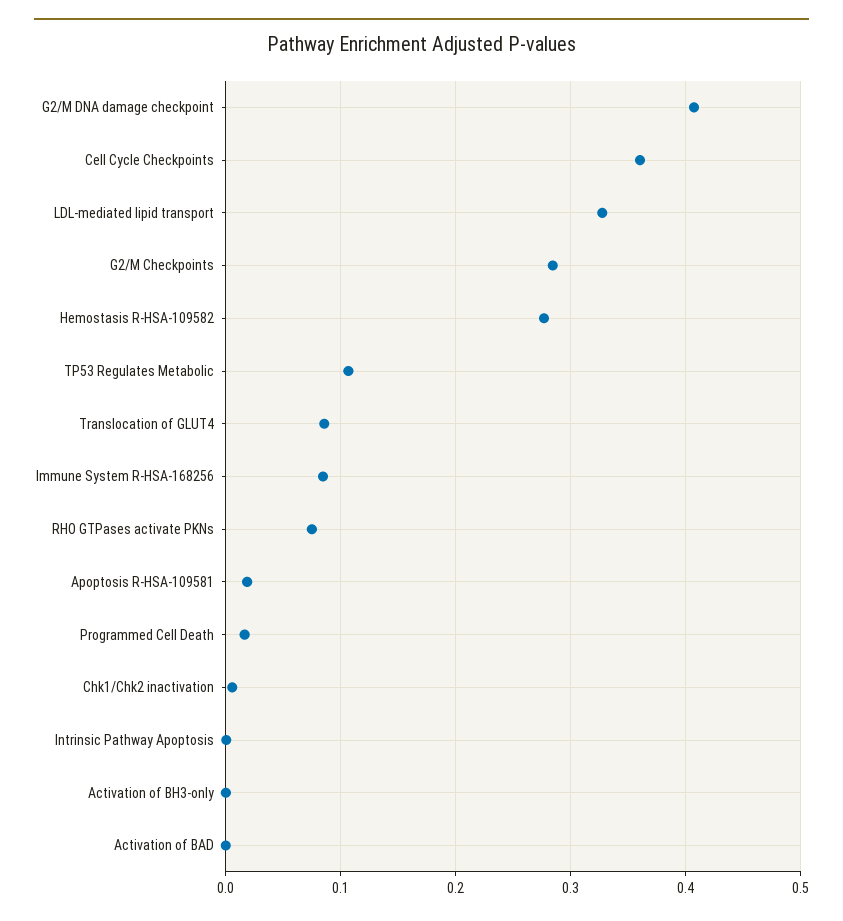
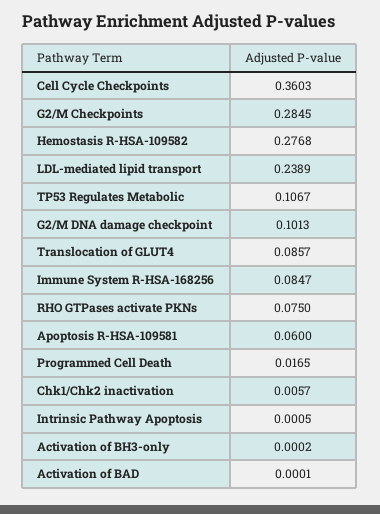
  {
-   "G2/M DNA damage checkpoint": 0.41,
+   "G2/M DNA damage checkpoint": 0.1013,
    "Cell Cycle Checkpoints": 0.3603,
-   "LDL-mediated lipid transport": 0.33,
+   "LDL-mediated lipid transport": 0.2389,
    "G2/M Checkpoints": 0.2845,
    "Hemostasis R-HSA-109582": 0.2768,
    "TP53 Regulates Metabolic": 0.1067,
    "Translocation of GLUT4": 0.0857,
    "Immune System R-HSA-168256": 0.0847,
    "RHO GTPases activate PKNs": 0.075,
-   "Apoptosis R-HSA-109581": 0.02,
+   "Apoptosis R-HSA-109581": 0.06,
    "Programmed Cell Death": 0.0165,
    "Chk1/Chk2 inactivation": 0.0057,
    "Intrinsic Pathway Apoptosis": 0.0005,
    "Activation of BH3-only": 0.0002,
    "Activation of BAD": 0.0001
  }

